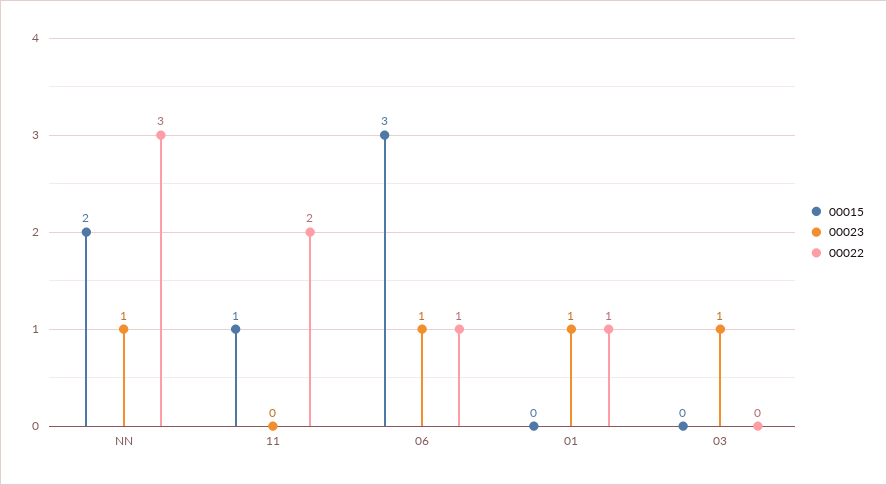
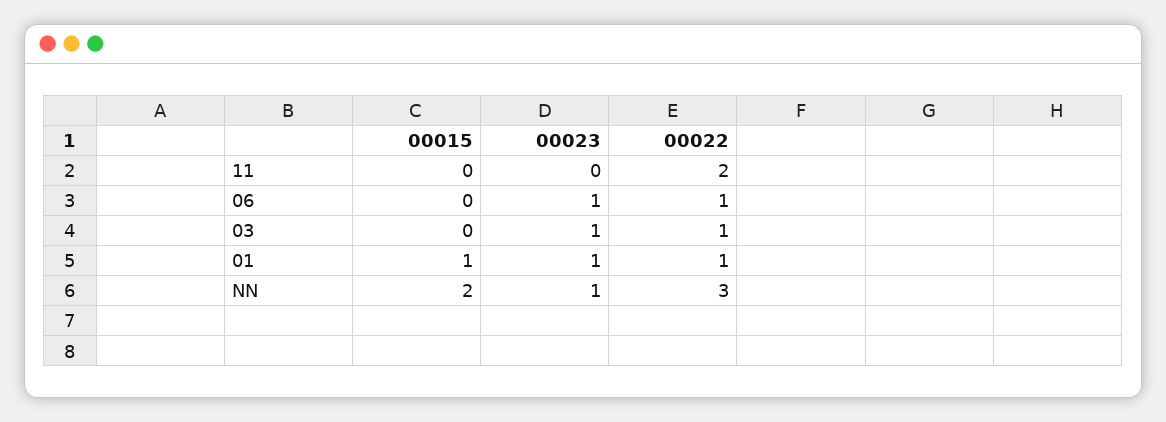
  {
    "00015": {
      "NN": 2,
-     "11": 1,
+     "11": 0,
-     "06": 3,
+     "06": 0,
-     "01": 0,
+     "01": 1,
      "03": 0
    },
    "00023": {
      "NN": 1,
      "11": 0,
      "06": 1,
      "01": 1,
      "03": 1
    },
    "00022": {
      "NN": 3,
      "11": 2,
      "06": 1,
      "01": 1,
-     "03": 0
+     "03": 1
    }
  }

